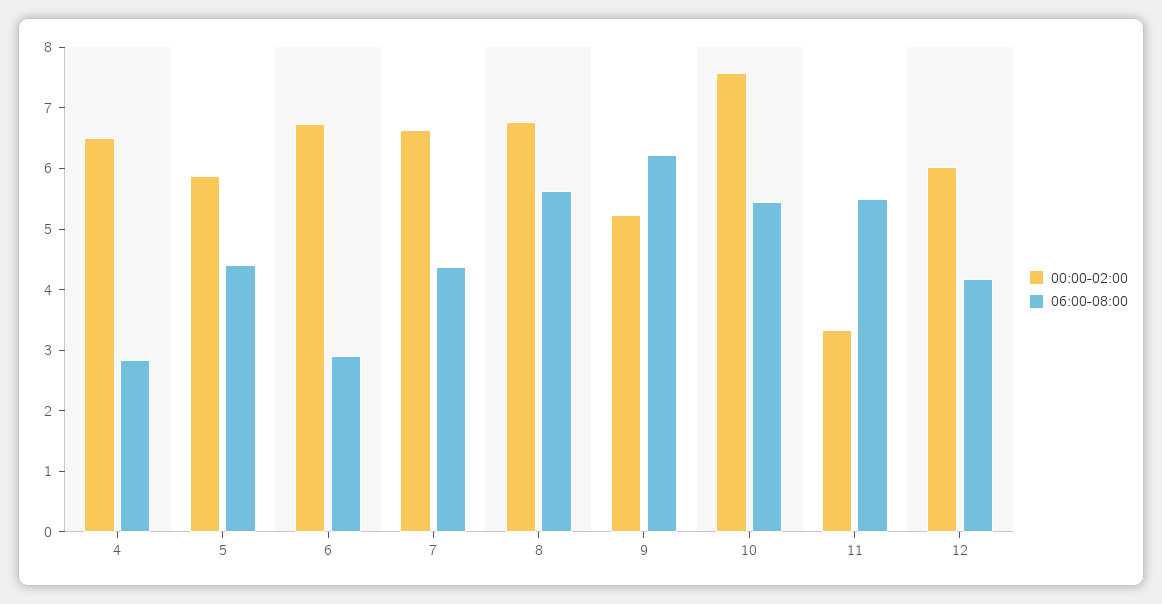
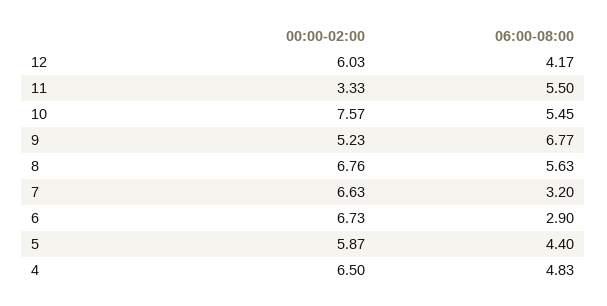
  {
    "00:00-02:00": {
      "4": 6.5,
      "5": 5.87,
      "6": 6.73,
      "7": 6.63,
      "8": 6.76,
      "9": 5.23,
      "10": 7.57,
      "11": 3.33,
      "12": 6.03
    },
    "06:00-08:00": {
-     "4": 2.8,
+     "4": 4.83,
      "5": 4.4,
      "6": 2.9,
-     "7": 4.4,
+     "7": 3.2,
      "8": 5.63,
-     "9": 6.2,
+     "9": 6.77,
      "10": 5.45,
      "11": 5.5,
      "12": 4.17
    }
  }

